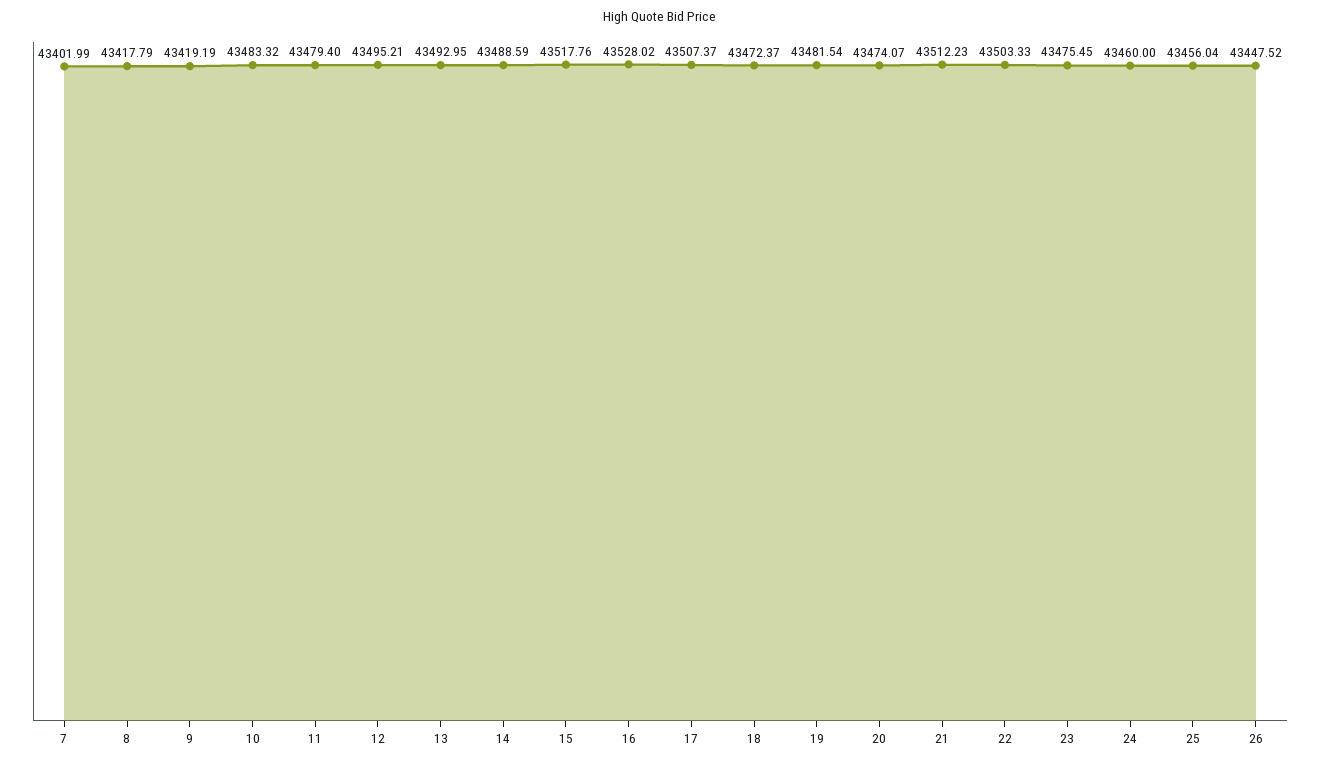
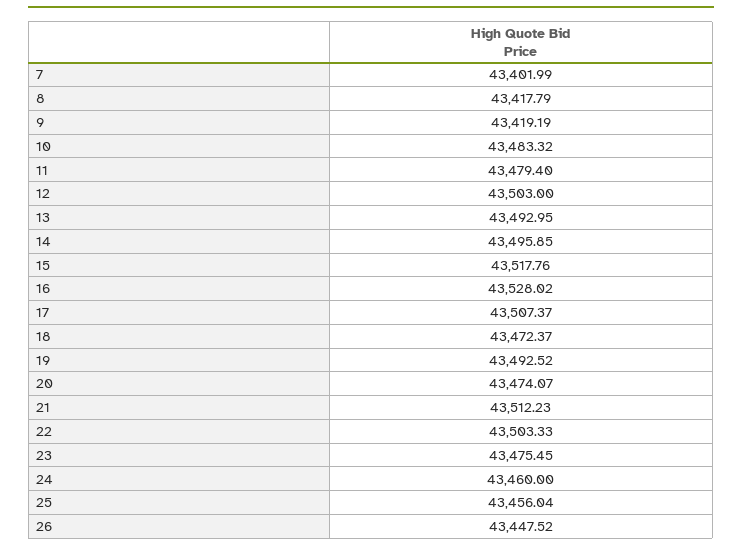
  {
    "7": 43401.99,
    "8": 43417.79,
    "9": 43419.19,
    "10": 43483.32,
    "11": 43479.4,
-   "12": 43495.21,
+   "12": 43503,
    "13": 43492.95,
-   "14": 43488.59,
+   "14": 43495.85,
    "15": 43517.76,
    "16": 43528.02,
    "17": 43507.37,
    "18": 43472.37,
-   "19": 43481.54,
+   "19": 43492.52,
    "20": 43474.07,
    "21": 43512.23,
    "22": 43503.33,
    "23": 43475.45,
    "24": 43460,
    "25": 43456.04,
    "26": 43447.52
  }

